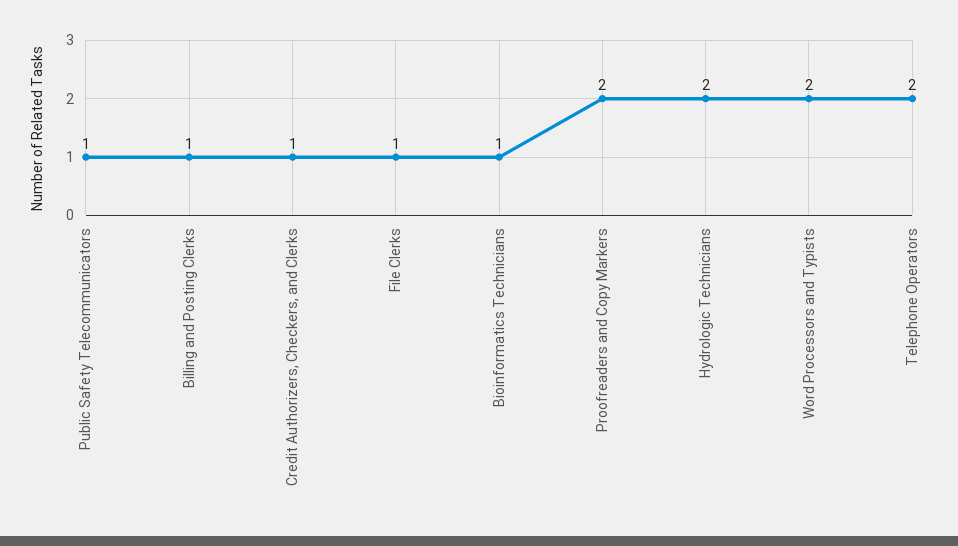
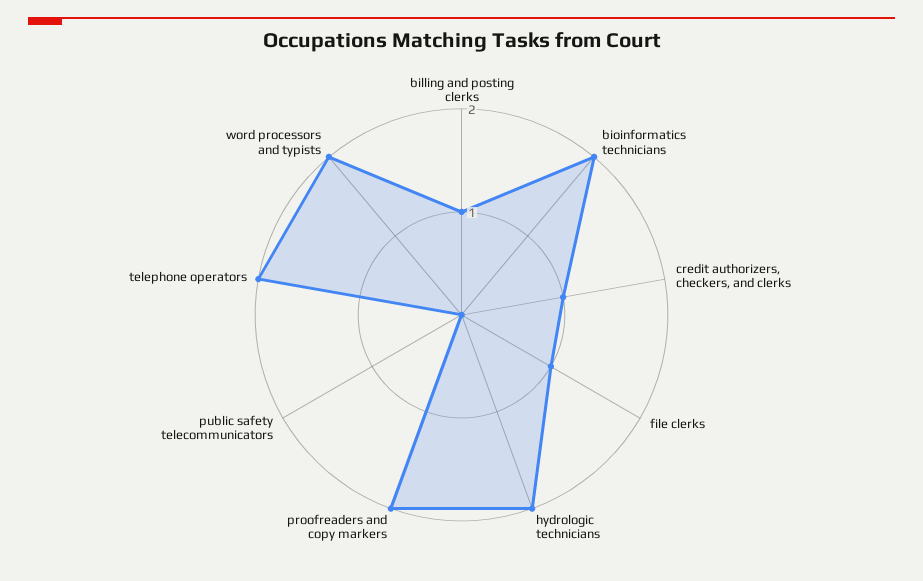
  {
-   "Public Safety Telecommunicators": 1,
+   "Public Safety Telecommunicators": 0,
    "Billing and Posting Clerks": 1,
    "Credit Authorizers, Checkers, and Clerks": 1,
    "File Clerks": 1,
-   "Bioinformatics Technicians": 1,
+   "Bioinformatics Technicians": 2,
    "Proofreaders and Copy Markers": 2,
    "Hydrologic Technicians": 2,
    "Word Processors and Typists": 2,
    "Telephone Operators": 2
  }

